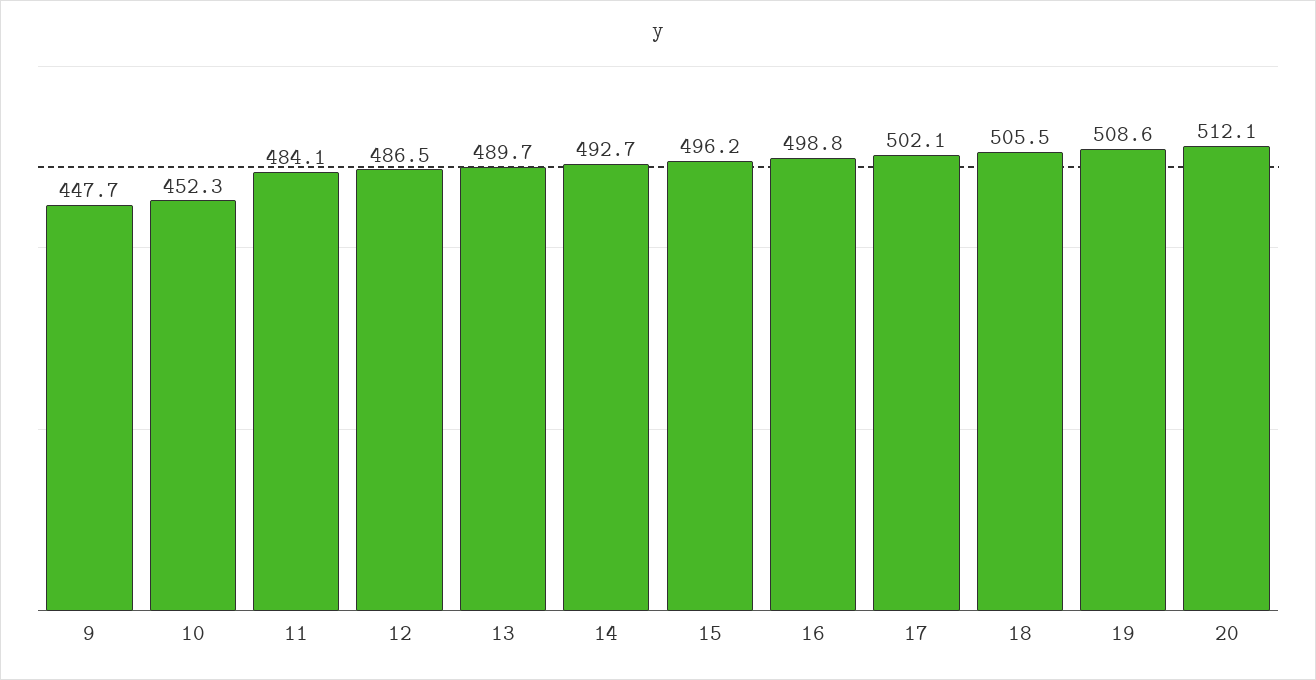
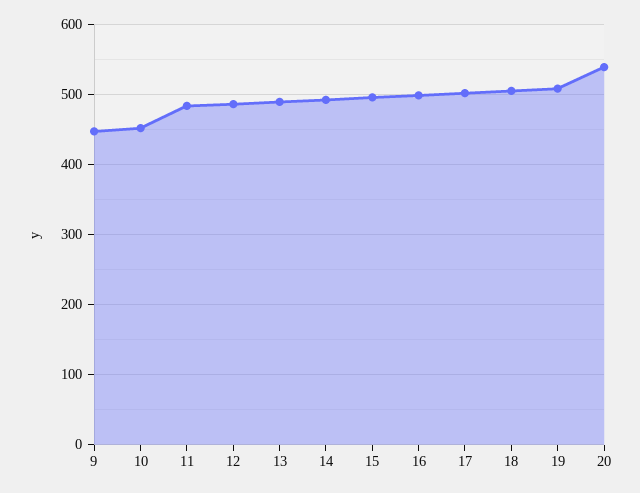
  {
    "9": 447.7,
    "10": 452.3,
    "11": 484.1,
    "12": 486.5,
    "13": 489.7,
    "14": 492.7,
    "15": 496.2,
    "16": 498.8,
    "17": 502.1,
    "18": 505.5,
    "19": 508.6,
-   "20": 512.1
+   "20": 540
  }

